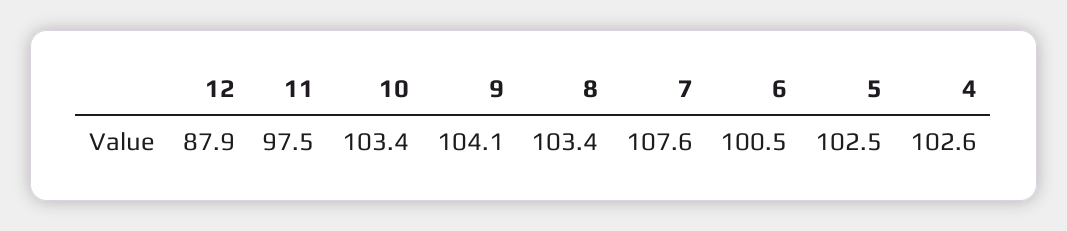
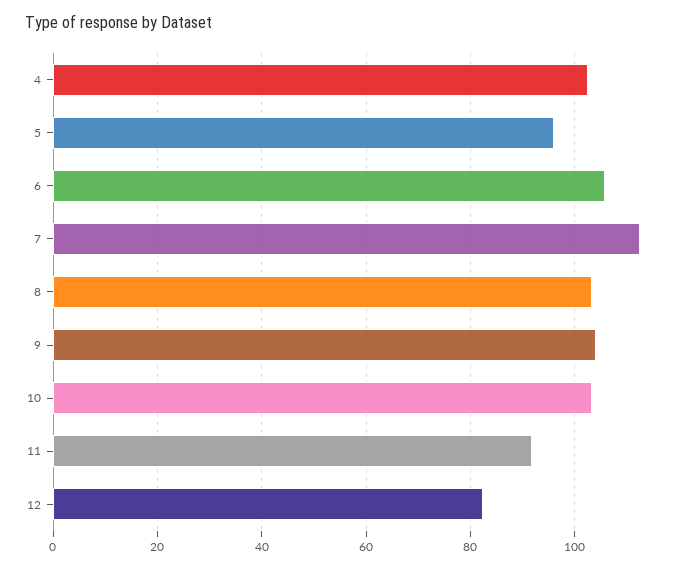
  {
-   "12": 87.9,
+   "12": 82,
-   "11": 97.5,
+   "11": 92,
    "10": 103.4,
    "9": 104.1,
    "8": 103.4,
-   "7": 107.6,
+   "7": 112,
-   "6": 100.5,
+   "6": 106,
-   "5": 102.5,
+   "5": 96,
    "4": 102.6
  }

